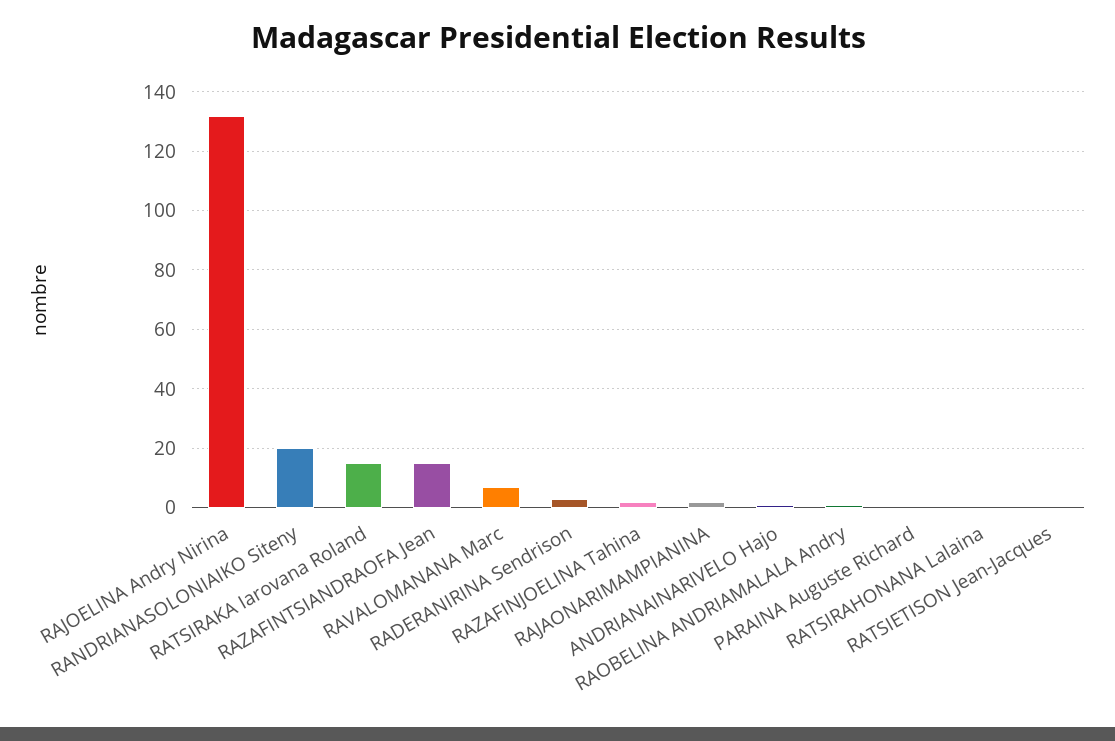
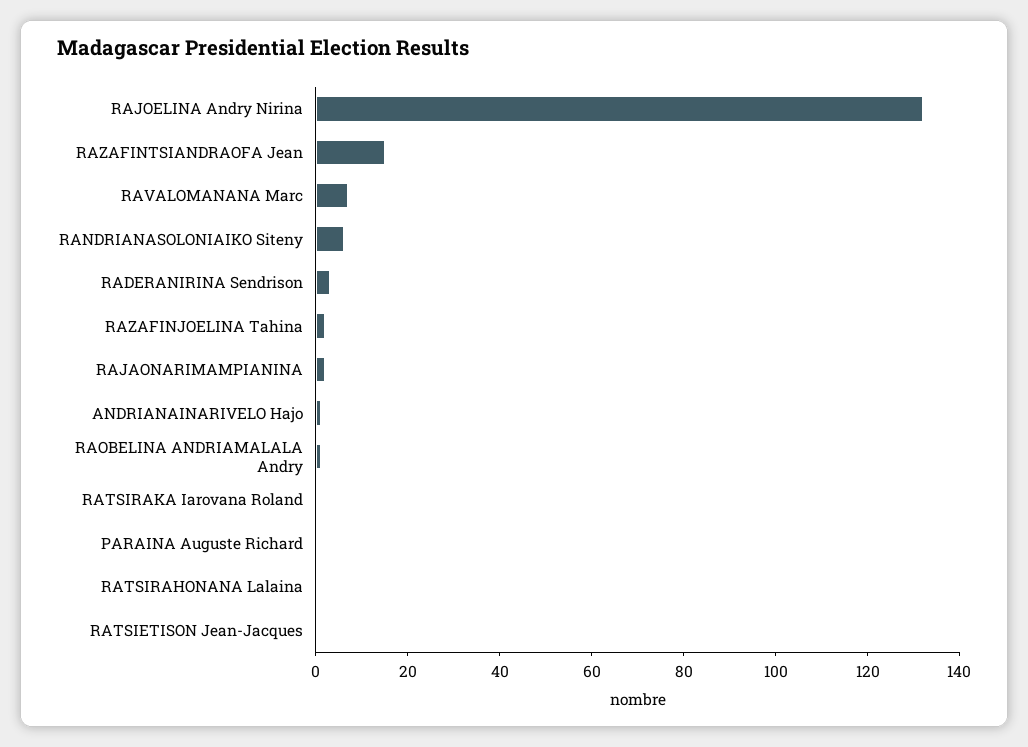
  {
    "RAJOELINA Andry Nirina": 130,
-   "RANDRIANASOLONIAIKO Siteny": 20,
+   "RANDRIANASOLONIAIKO Siteny": 5,
-   "RATSIRAKA Iarovana Roland": 15,
+   "RATSIRAKA Iarovana Roland": 0,
    "RAZAFINTSIANDRAOFA Jean": 15,
    "RAVALOMANANA Marc": 5,
    "RADERANIRINA Sendrison": 5,
    "RAZAFINJOELINA Tahina": 0,
    "RAJAONARIMAMPIANINA": 0,
    "ANDRIANAINARIVELO Hajo": 0,
    "RAOBELINA ANDRIAMALALA Andry": 0,
    "PARAINA Auguste Richard": 0,
    "RATSIRAHONANA Lalaina": 0,
    "RATSIETISON Jean-Jacques": 0
  }

